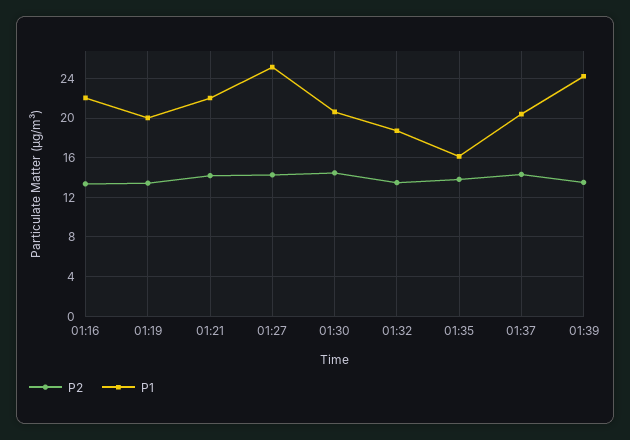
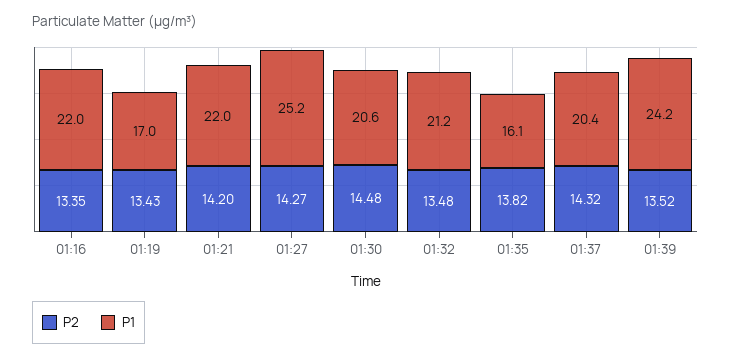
  {
    "P2": {
      "01:16": 13.35,
      "01:19": 13.43,
      "01:21": 14.2,
      "01:27": 14.27,
      "01:30": 14.48,
      "01:32": 13.48,
      "01:35": 13.82,
      "01:37": 14.32,
      "01:39": 13.52
    },
    "P1": {
      "01:16": 22,
-     "01:19": 20,
+     "01:19": 17,
      "01:21": 22,
      "01:27": 25.2,
      "01:30": 20.6,
-     "01:32": 19,
+     "01:32": 21.2,
      "01:35": 16.1,
      "01:37": 20.4,
      "01:39": 24.2
    }
  }

